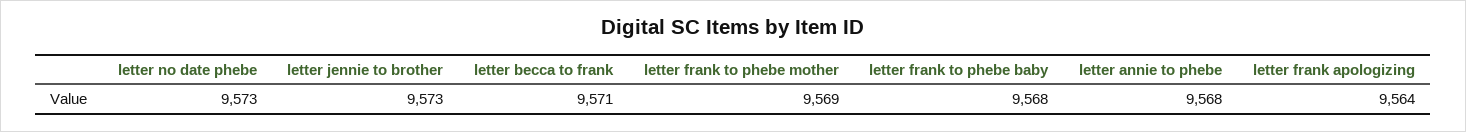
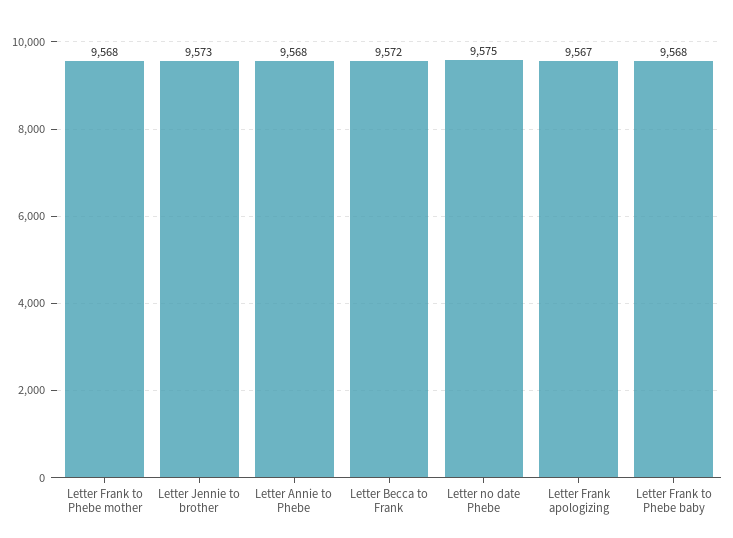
  {
-   "letter no date phebe": 9573,
+   "letter no date phebe": 9575,
    "letter jennie to brother": 9573,
-   "letter becca to frank": 9571,
+   "letter becca to frank": 9572,
-   "letter frank to phebe mother": 9569,
+   "letter frank to phebe mother": 9568,
    "letter frank to phebe baby": 9568,
    "letter annie to phebe": 9568,
-   "letter frank apologizing": 9564
+   "letter frank apologizing": 9567
  }

